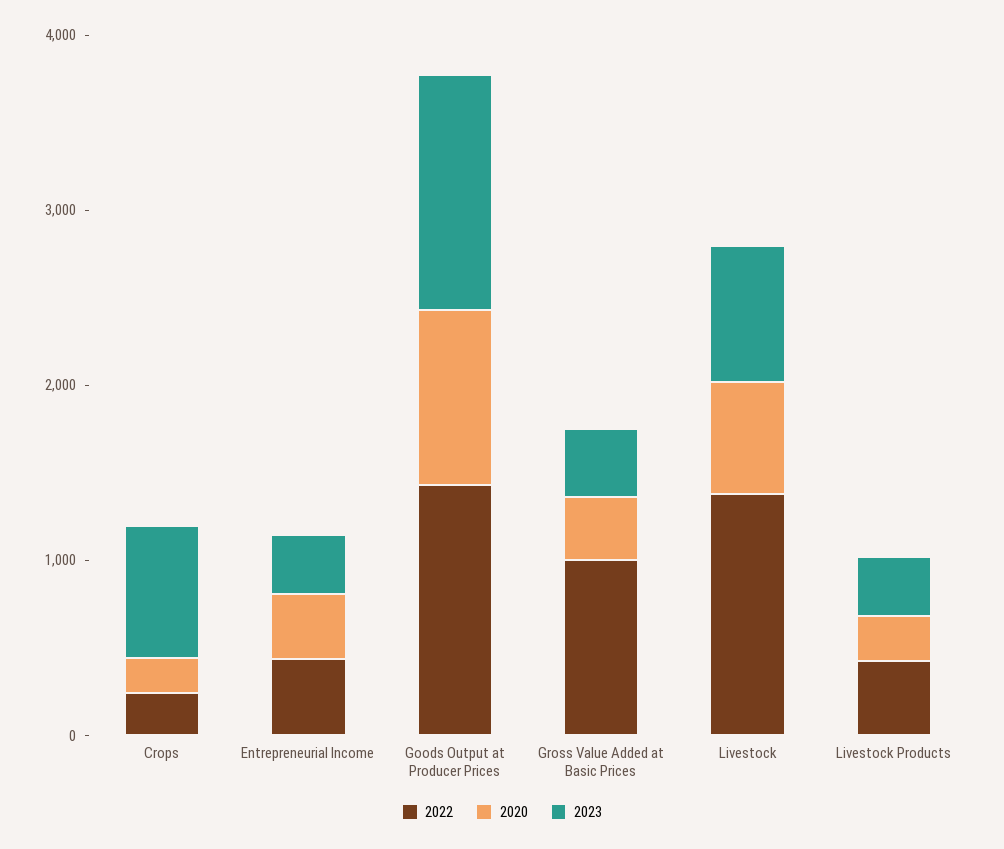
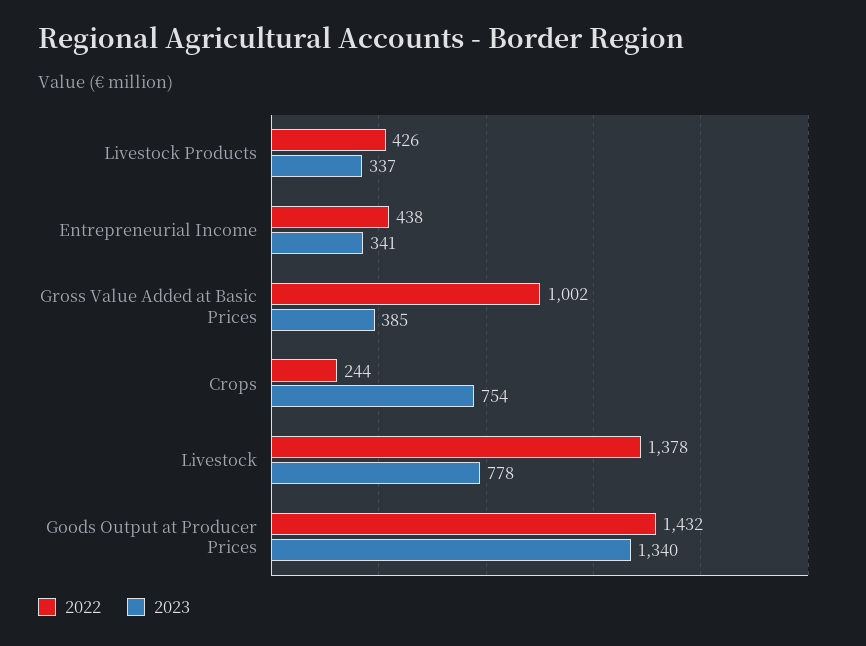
  {
    "2022": {
      "Crops": 244,
      "Entrepreneurial Income": 438,
      "Goods Output at Producer Prices": 1432,
      "Gross Value Added at Basic Prices": 1002,
      "Livestock": 1378,
      "Livestock Products": 426
    },
-   "2020": {
-     "Crops": 200,
-     "Entrepreneurial Income": 400,
-     "Goods Output at Producer Prices": 1000,
-     "Gross Value Added at Basic Prices": 400,
-     "Livestock": 600,
-     "Livestock Products": 200
-   },
    "2023": {
      "Crops": 754,
      "Entrepreneurial Income": 341,
      "Goods Output at Producer Prices": 1340,
      "Gross Value Added at Basic Prices": 385,
      "Livestock": 778,
      "Livestock Products": 337
    }
  }

